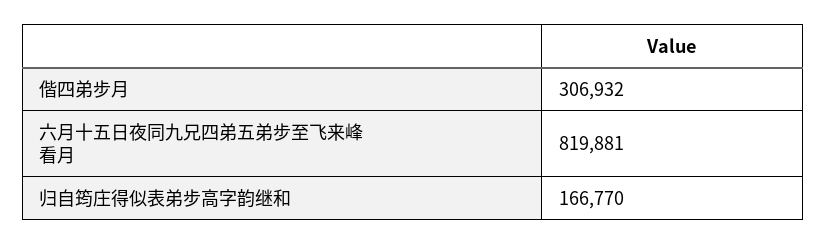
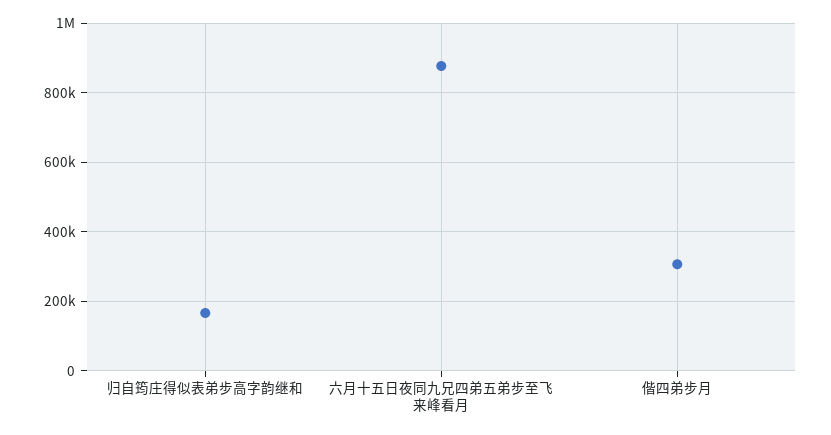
  {
    "偕四弟步月": 306932,
-   "六月十五日夜同九兄四弟五弟步至飞来峰看月": 819881,
+   "六月十五日夜同九兄四弟五弟步至飞来峰看月": 880000,
    "归自筠庄得似表弟步高字韵继和": 166770
  }

